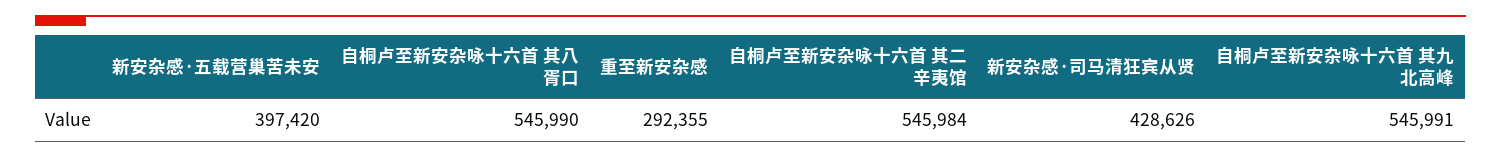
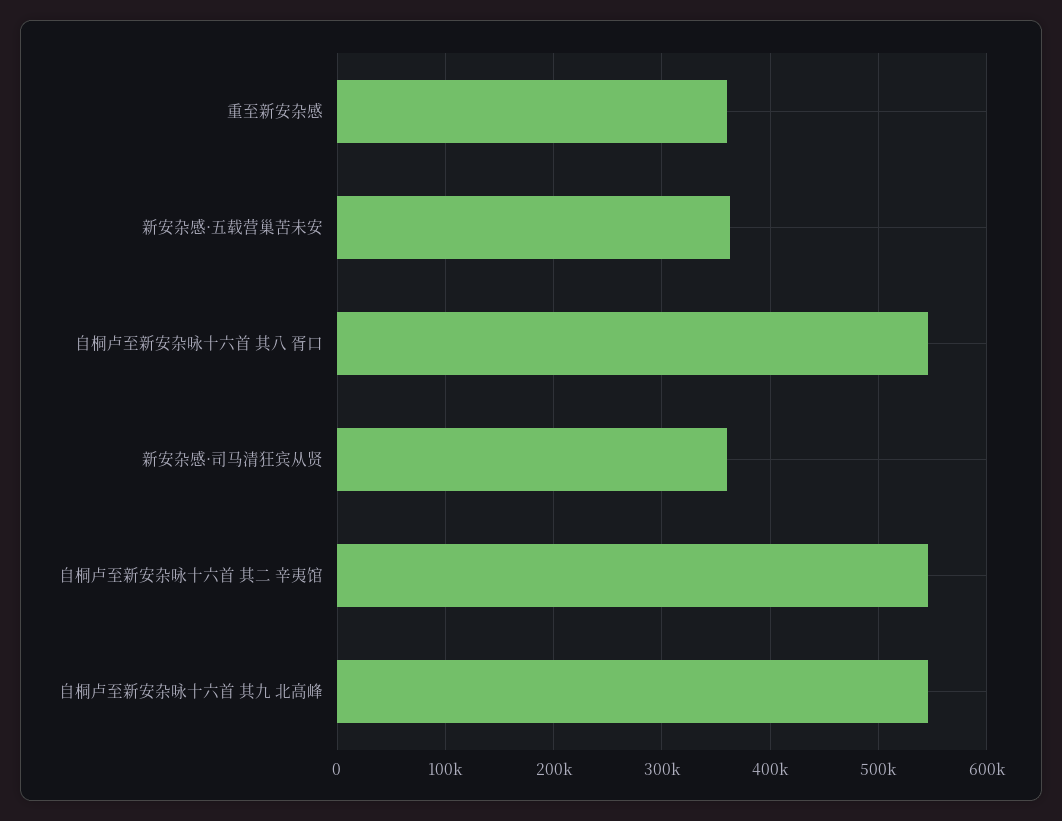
  {
-   "新安杂感·五载营巢苦未安": 397420,
+   "新安杂感·五载营巢苦未安": 360000,
    "自桐卢至新安杂咏十六首 其八 胥口": 545990,
-   "重至新安杂感": 292355,
+   "重至新安杂感": 360000,
    "自桐卢至新安杂咏十六首 其二 辛夷馆": 545984,
-   "新安杂感·司马清狂宾从贤": 428626,
+   "新安杂感·司马清狂宾从贤": 360000,
    "自桐卢至新安杂咏十六首 其九 北高峰": 545991
  }

